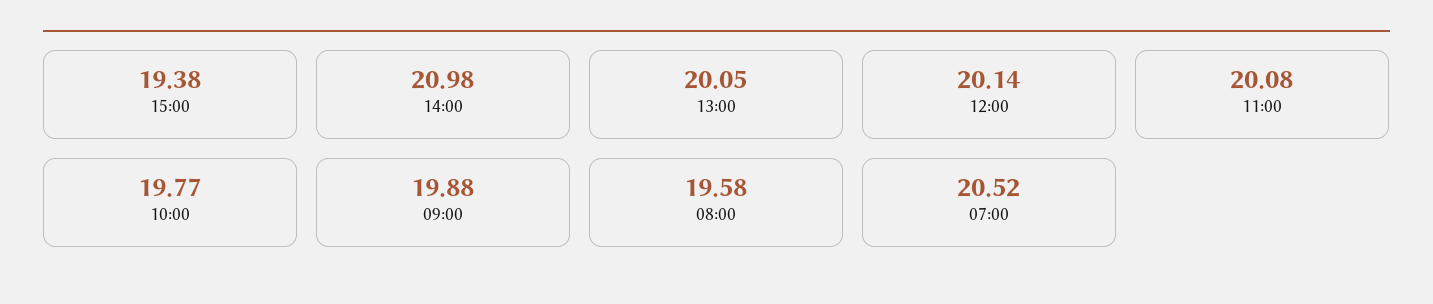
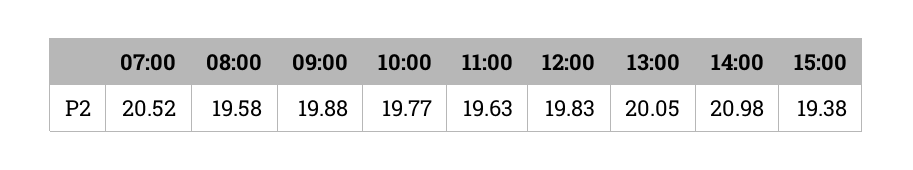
  {
    "15:00": 19.38,
    "14:00": 20.98,
    "13:00": 20.05,
-   "12:00": 20.14,
+   "12:00": 19.83,
-   "11:00": 20.08,
+   "11:00": 19.63,
    "10:00": 19.77,
    "09:00": 19.88,
    "08:00": 19.58,
    "07:00": 20.52
  }

